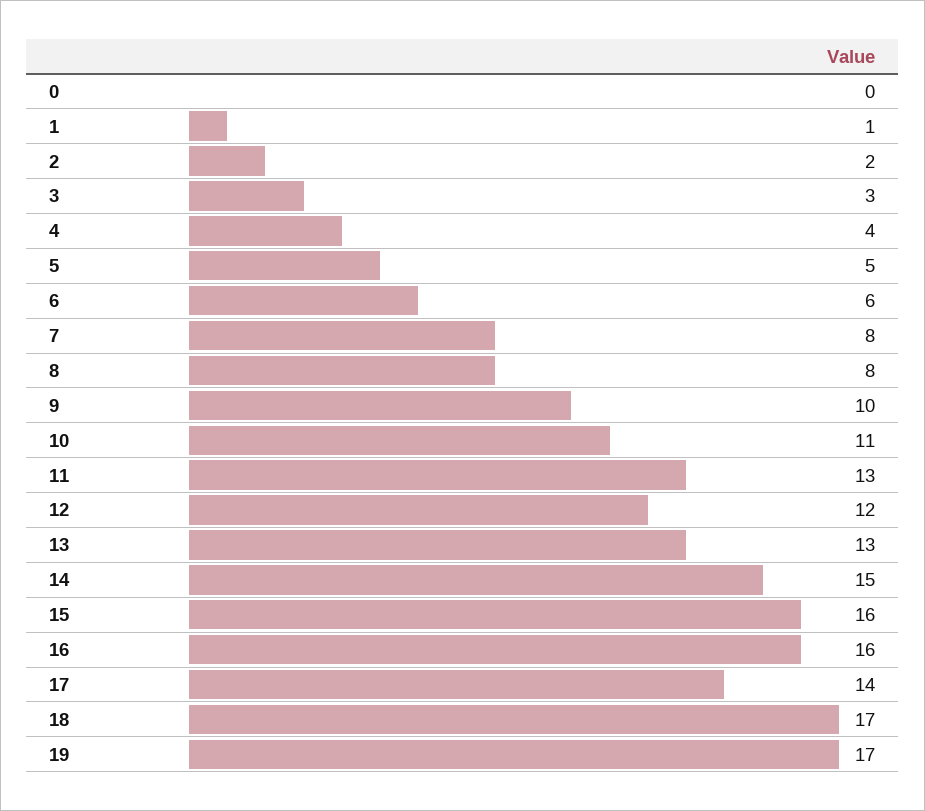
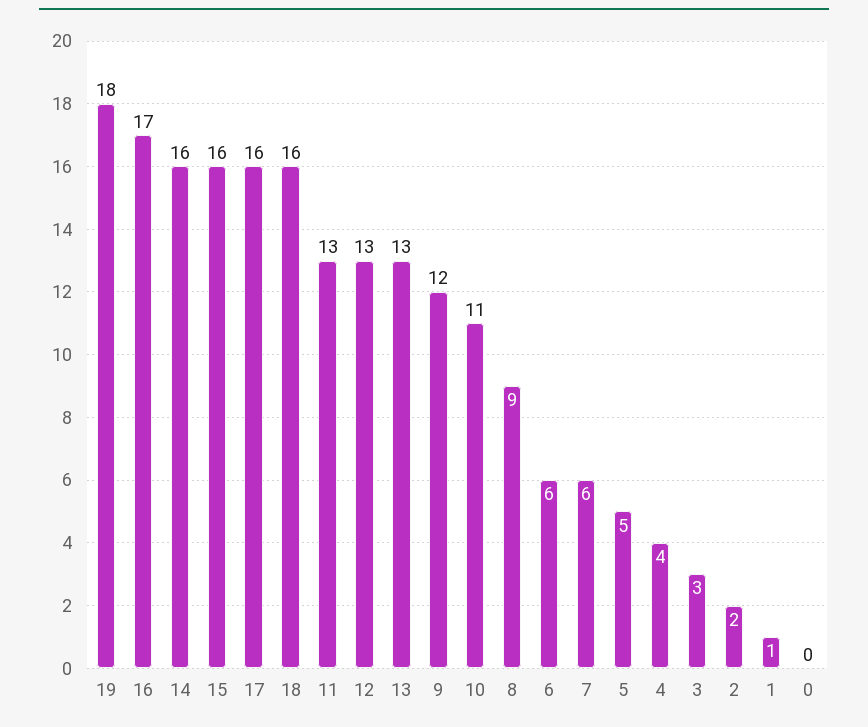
  {
    "0": 0,
    "1": 1,
    "2": 2,
    "3": 3,
    "4": 4,
    "5": 5,
    "6": 6,
-   "7": 8,
+   "7": 6,
-   "8": 8,
+   "8": 9,
-   "9": 10,
+   "9": 12,
    "10": 11,
    "11": 13,
-   "12": 12,
+   "12": 13,
    "13": 13,
-   "14": 15,
+   "14": 16,
    "15": 16,
-   "16": 16,
+   "16": 17,
-   "17": 14,
+   "17": 16,
-   "18": 17,
+   "18": 16,
-   "19": 17
+   "19": 18
  }

